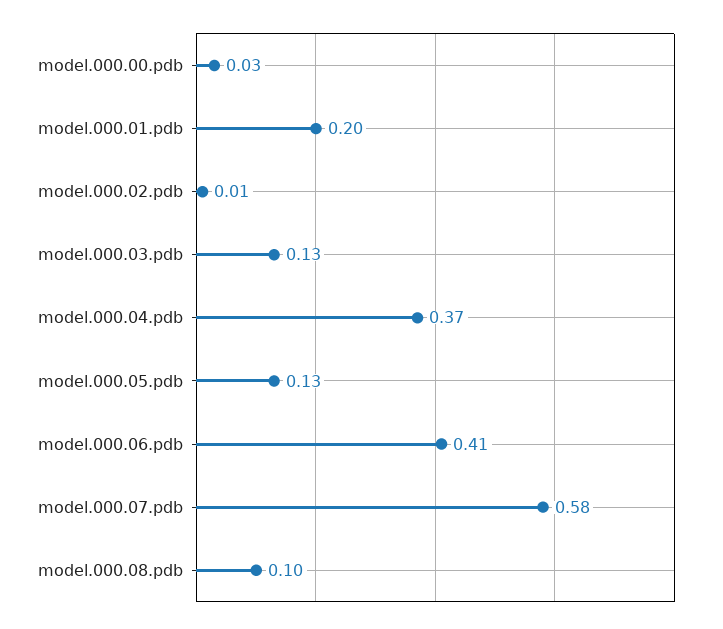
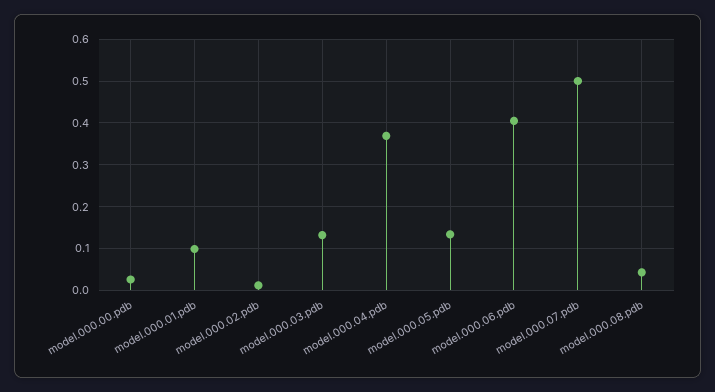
  {
    "model.000.00.pdb": 0.03,
-   "model.000.01.pdb": 0.2,
+   "model.000.01.pdb": 0.1,
    "model.000.02.pdb": 0.01,
    "model.000.03.pdb": 0.13,
    "model.000.04.pdb": 0.37,
    "model.000.05.pdb": 0.13,
    "model.000.06.pdb": 0.41,
-   "model.000.07.pdb": 0.58,
+   "model.000.07.pdb": 0.5,
-   "model.000.08.pdb": 0.1
+   "model.000.08.pdb": 0.04
  }

